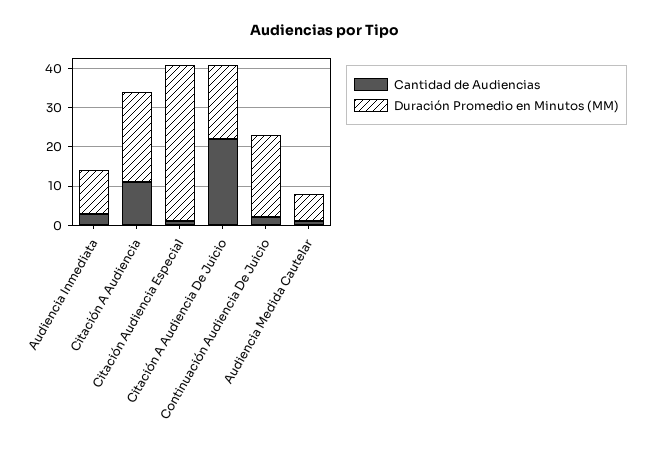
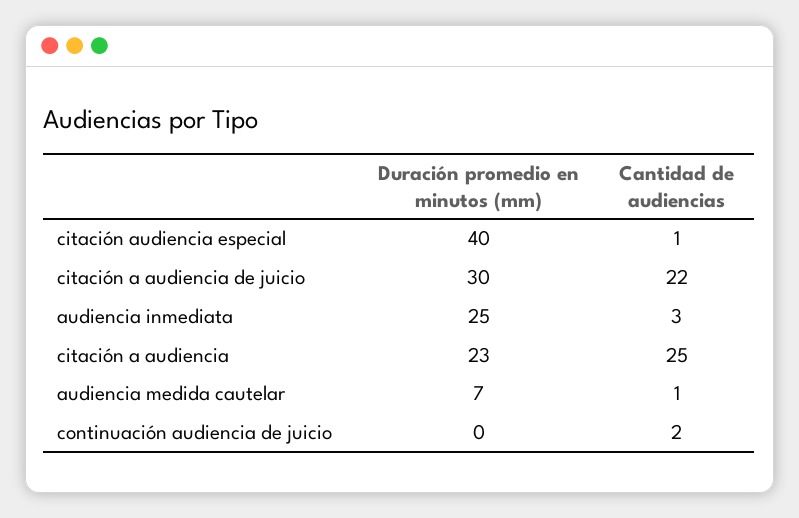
  {
    "Cantidad de Audiencias": {
      "Audiencia Inmediata": 3,
-     "Citación A Audiencia": 10,
+     "Citación A Audiencia": 25,
      "Citación Audiencia Especial": 1,
      "Citación A Audiencia De Juicio": 22,
      "Continuación Audiencia De Juicio": 2,
      "Audiencia Medida Cautelar": 1
    },
    "Duración Promedio en Minutos (MM)": {
-     "Audiencia Inmediata": 10,
+     "Audiencia Inmediata": 25,
      "Citación A Audiencia": 23,
      "Citación Audiencia Especial": 40,
-     "Citación A Audiencia De Juicio": 20,
+     "Citación A Audiencia De Juicio": 30,
-     "Continuación Audiencia De Juicio": 20,
+     "Continuación Audiencia De Juicio": 0,
      "Audiencia Medida Cautelar": 7
    }
  }

